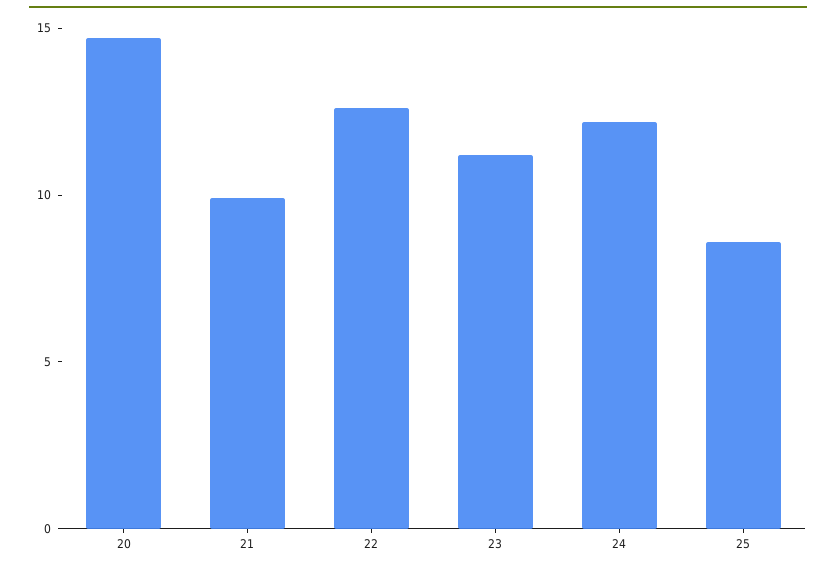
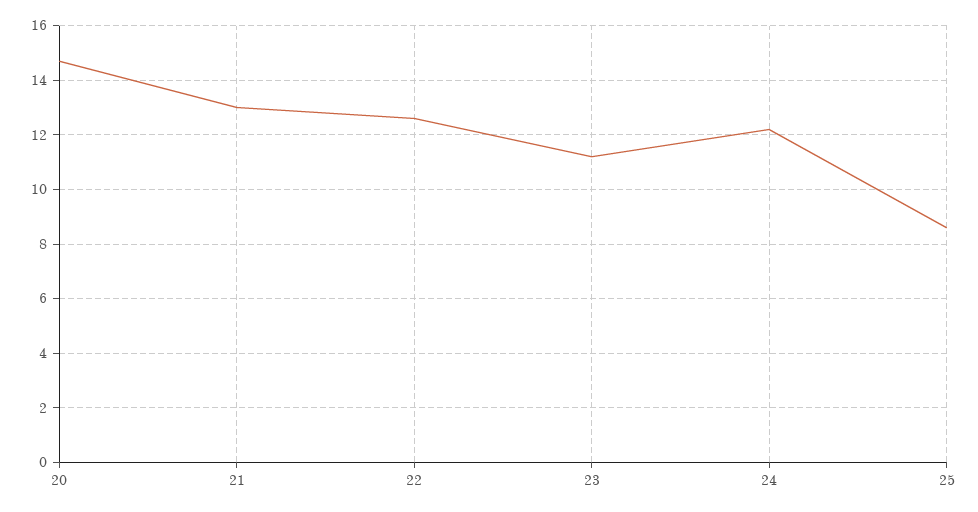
  {
    "20": 14.5,
-   "21": 10,
+   "21": 13,
    "22": 12.5,
    "23": 11,
    "24": 12,
    "25": 8.5
  }

